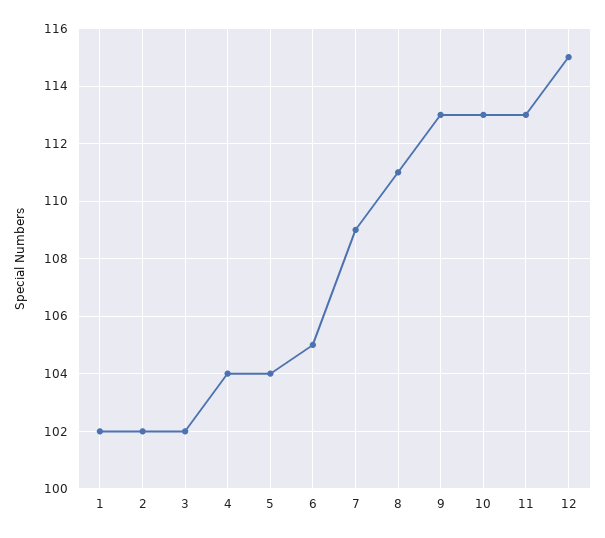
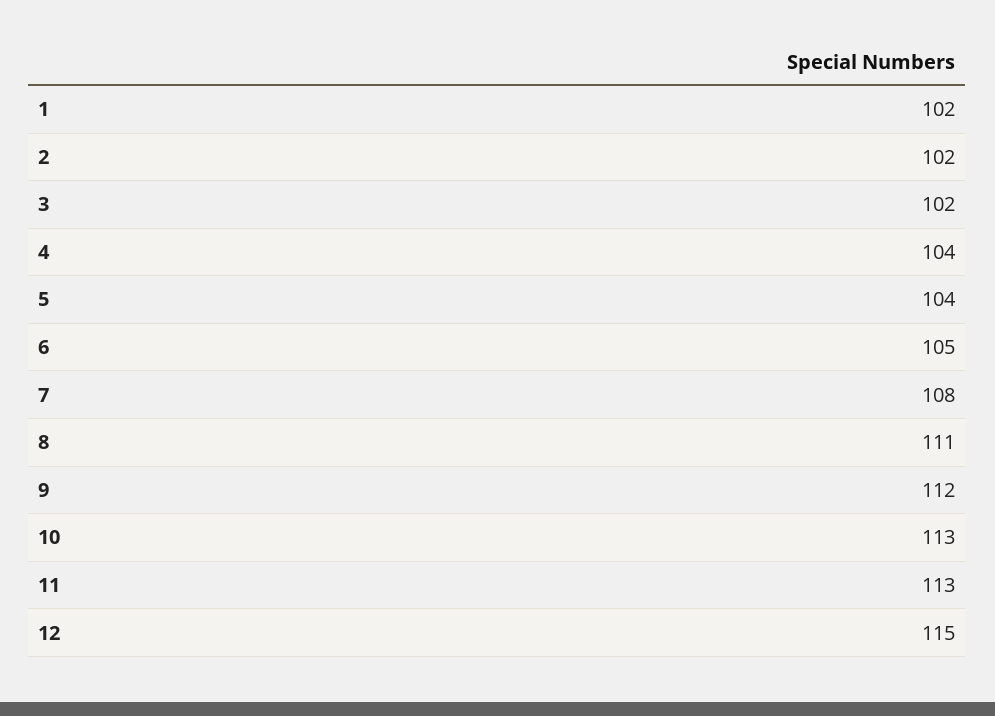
  {
    "1": 102,
    "2": 102,
    "3": 102,
    "4": 104,
    "5": 104,
    "6": 105,
-   "7": 109,
+   "7": 108,
    "8": 111,
-   "9": 113,
+   "9": 112,
    "10": 113,
    "11": 113,
    "12": 115
  }

